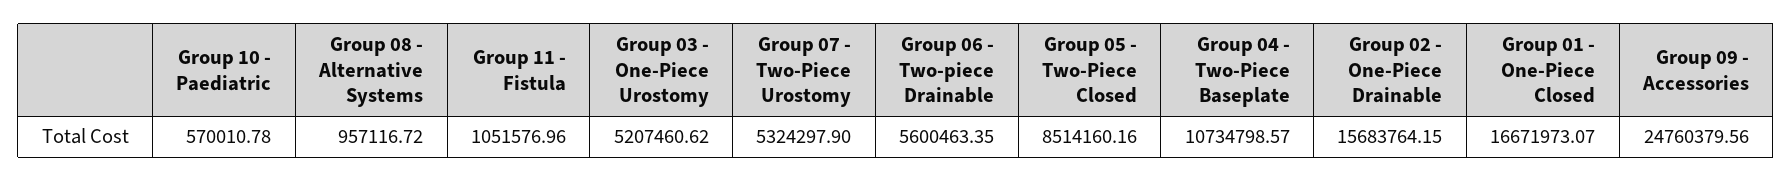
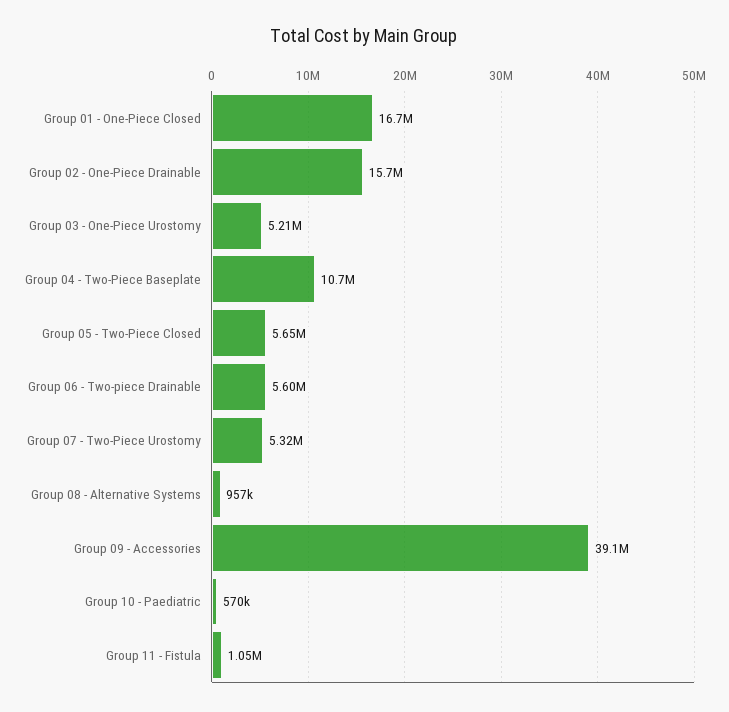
  {
    "Group 10 - Paediatric": 570010.78,
    "Group 08 - Alternative Systems": 957116.72,
    "Group 11 - Fistula": 1051576.96,
    "Group 03 - One-Piece Urostomy": 5207460.62,
    "Group 07 - Two-Piece Urostomy": 5324297.9,
    "Group 06 - Two-piece Drainable": 5600463.35,
-   "Group 05 - Two-Piece Closed": 8514160.16,
+   "Group 05 - Two-Piece Closed": 5650000,
    "Group 04 - Two-Piece Baseplate": 10734798.57,
    "Group 02 - One-Piece Drainable": 15683764.15,
    "Group 01 - One-Piece Closed": 16671973.07,
-   "Group 09 - Accessories": 24760379.56
+   "Group 09 - Accessories": 39100000
  }

